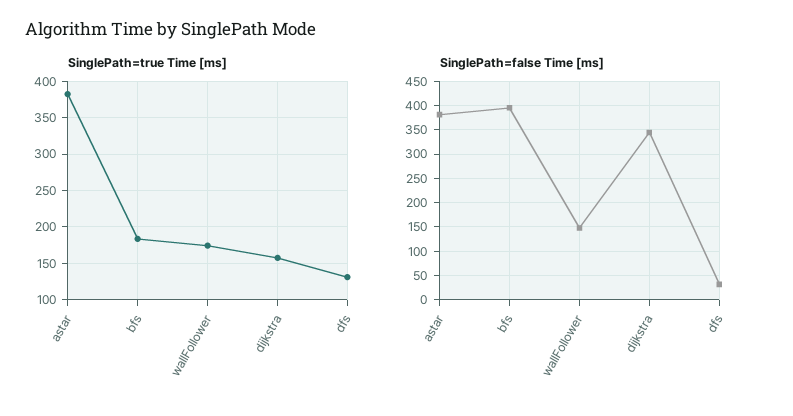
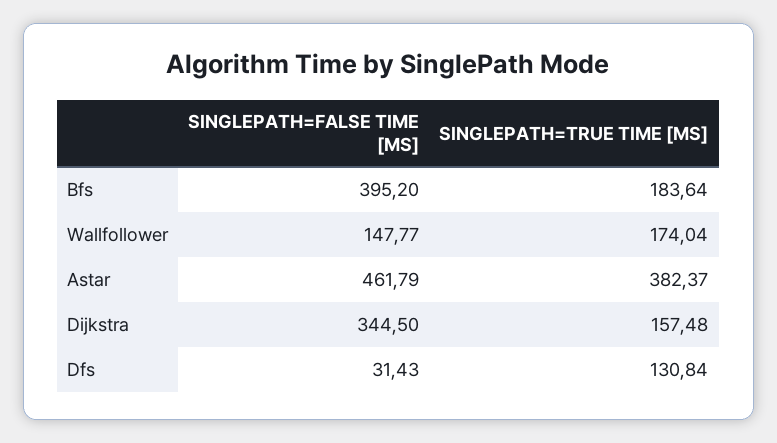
  {
    "SinglePath=true Time [ms]": {
      "astar": 382.37,
      "bfs": 183.64,
      "wallFollower": 174.04,
      "dijkstra": 157.48,
      "dfs": 130.84
    },
    "SinglePath=false Time [ms]": {
-     "astar": 375,
+     "astar": 461.79,
      "bfs": 395.2,
      "wallFollower": 147.77,
      "dijkstra": 344.5,
      "dfs": 31.43
    }
  }

